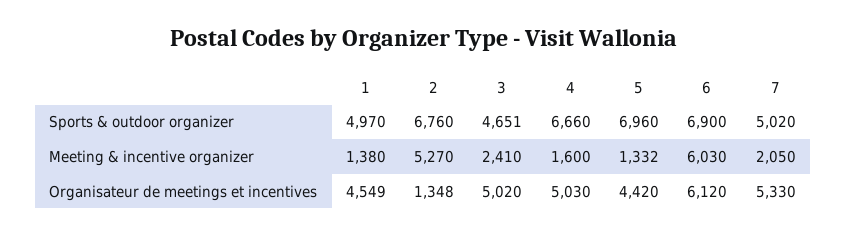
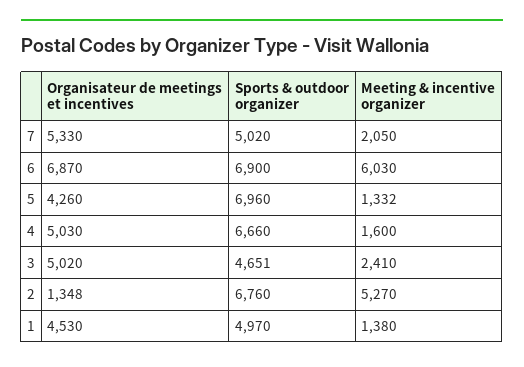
  {
    "1": {
      "Sports & outdoor organizer": 4970,
      "Meeting & incentive organizer": 1380,
-     "Organisateur de meetings et incentives": 4549
+     "Organisateur de meetings et incentives": 4530
    },
    "2": {
      "Sports & outdoor organizer": 6760,
      "Meeting & incentive organizer": 5270,
      "Organisateur de meetings et incentives": 1348
    },
    "3": {
      "Sports & outdoor organizer": 4651,
      "Meeting & incentive organizer": 2410,
      "Organisateur de meetings et incentives": 5020
    },
    "4": {
      "Sports & outdoor organizer": 6660,
      "Meeting & incentive organizer": 1600,
      "Organisateur de meetings et incentives": 5030
    },
    "5": {
      "Sports & outdoor organizer": 6960,
      "Meeting & incentive organizer": 1332,
-     "Organisateur de meetings et incentives": 4420
+     "Organisateur de meetings et incentives": 4260
    },
    "6": {
      "Sports & outdoor organizer": 6900,
      "Meeting & incentive organizer": 6030,
-     "Organisateur de meetings et incentives": 6120
+     "Organisateur de meetings et incentives": 6870
    },
    "7": {
      "Sports & outdoor organizer": 5020,
      "Meeting & incentive organizer": 2050,
      "Organisateur de meetings et incentives": 5330
    }
  }

